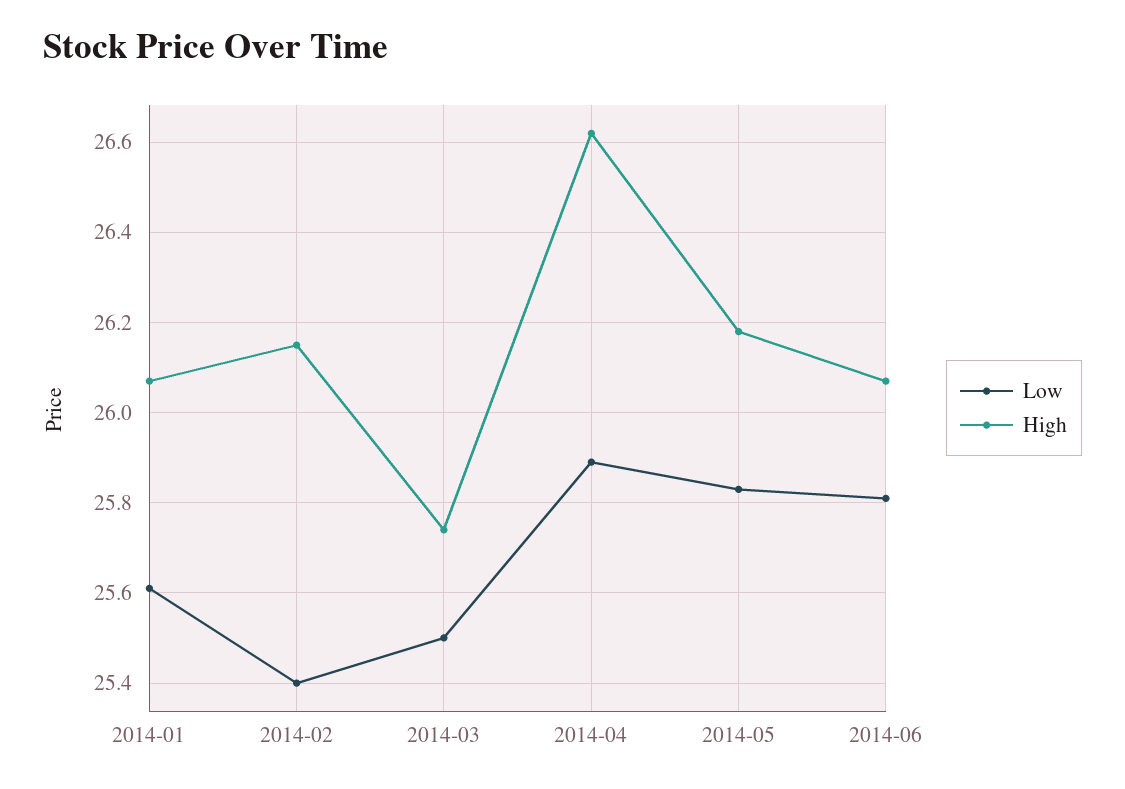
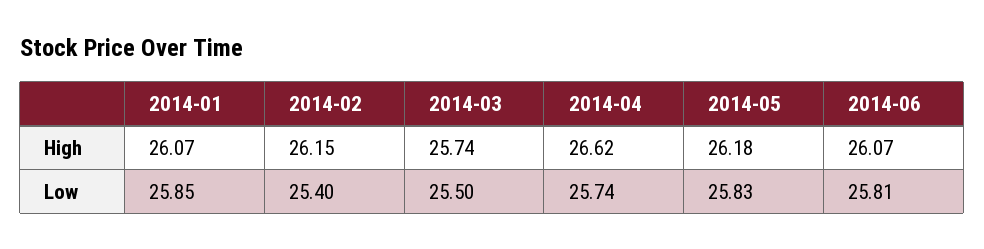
  {
    "Low": {
-     "2014-01": 25.6,
+     "2014-01": 25.85,
      "2014-02": 25.4,
      "2014-03": 25.5,
-     "2014-04": 25.9,
+     "2014-04": 25.74,
      "2014-05": 25.83,
      "2014-06": 25.81
    },
    "High": {
      "2014-01": 26.07,
      "2014-02": 26.15,
      "2014-03": 25.74,
      "2014-04": 26.62,
      "2014-05": 26.18,
      "2014-06": 26.07
    }
  }

